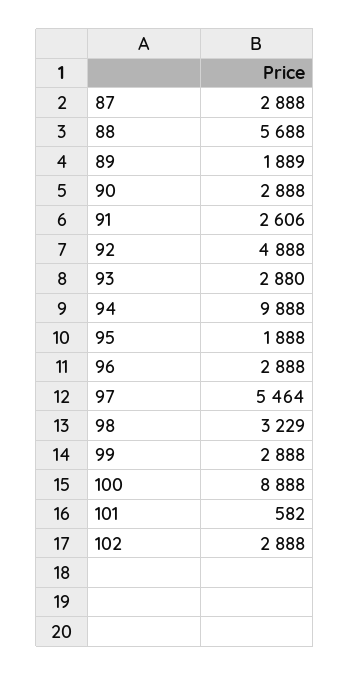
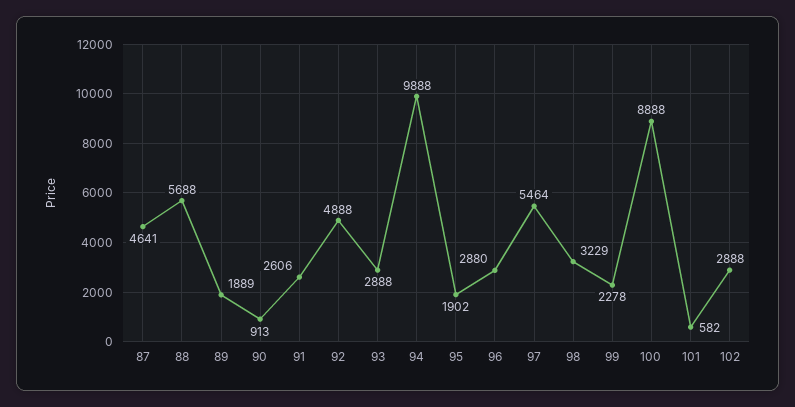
  {
-   "87": 2888,
+   "87": 4641,
    "88": 5688,
    "89": 1889,
-   "90": 2888,
+   "90": 913,
    "91": 2606,
    "92": 4888,
-   "93": 2880,
+   "93": 2888,
    "94": 9888,
-   "95": 1888,
+   "95": 1902,
-   "96": 2888,
+   "96": 2880,
    "97": 5464,
    "98": 3229,
-   "99": 2888,
+   "99": 2278,
    "100": 8888,
    "101": 582,
    "102": 2888
  }

